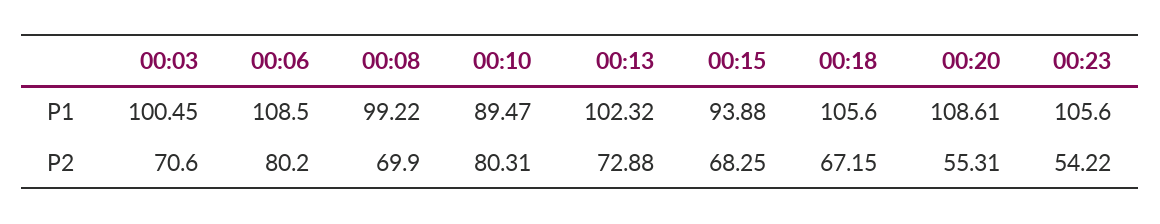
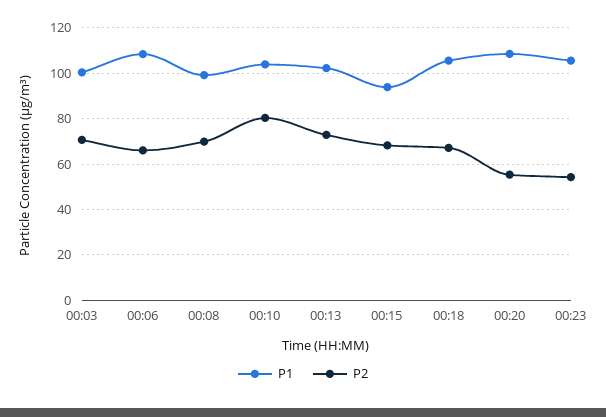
  {
    "P1": {
      "00:03": 100.45,
      "00:06": 108.5,
      "00:08": 99.22,
-     "00:10": 89.47,
+     "00:10": 105,
      "00:13": 102.32,
      "00:15": 93.88,
      "00:18": 105.6,
      "00:20": 108.61,
      "00:23": 105.6
    },
    "P2": {
      "00:03": 70.6,
-     "00:06": 80.2,
+     "00:06": 65,
      "00:08": 69.9,
      "00:10": 80.31,
      "00:13": 72.88,
      "00:15": 68.25,
      "00:18": 67.15,
      "00:20": 55.31,
      "00:23": 54.22
    }
  }

